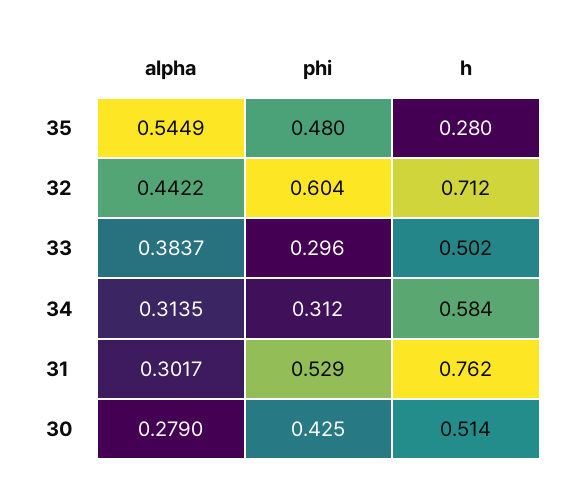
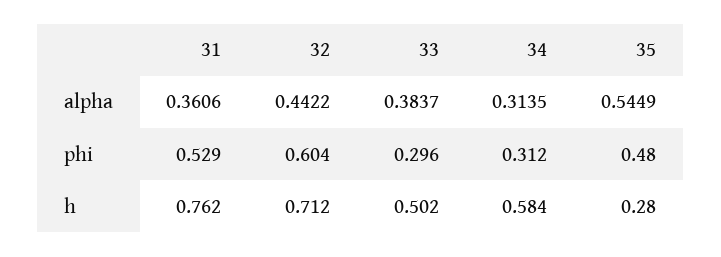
  {
    "alpha": {
      "35": 0.5449,
      "32": 0.4422,
      "33": 0.3837,
      "34": 0.3135,
-     "31": 0.3017,
+     "31": 0.3606
-     "30": 0.279
    },
    "phi": {
      "35": 0.48,
      "32": 0.604,
      "33": 0.296,
      "34": 0.312,
-     "31": 0.529,
+     "31": 0.529
-     "30": 0.425
    },
    "h": {
      "35": 0.28,
      "32": 0.712,
      "33": 0.502,
      "34": 0.584,
-     "31": 0.762,
+     "31": 0.762
-     "30": 0.514
    }
  }

